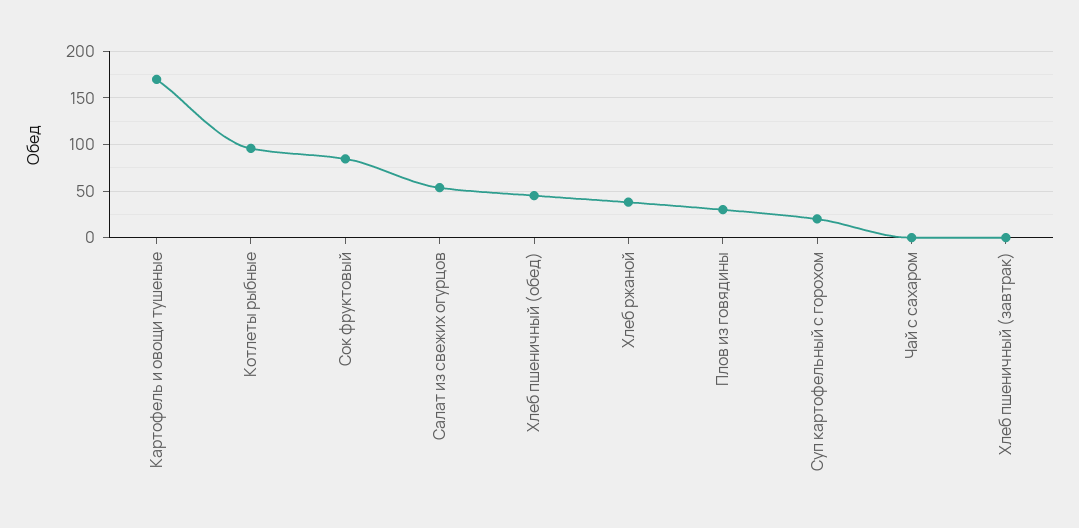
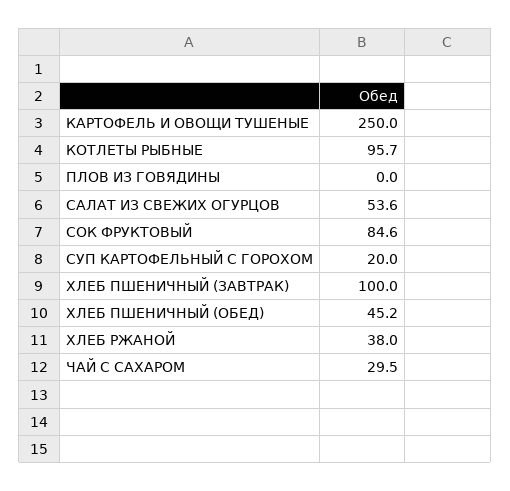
  {
-   "Картофель и овощи тушеные": 170,
+   "Картофель и овощи тушеные": 250,
    "Котлеты рыбные": 95.7,
    "Сок фруктовый": 84.6,
    "Салат из свежих огурцов": 53.6,
    "Хлеб пшеничный (обед)": 45.2,
    "Хлеб ржаной": 38,
-   "Плов из говядины": 30,
+   "Плов из говядины": 0,
    "Суп картофельный с горохом": 20,
-   "Чай с сахаром": 0,
+   "Чай с сахаром": 29.5,
-   "Хлеб пшеничный (завтрак)": 0
+   "Хлеб пшеничный (завтрак)": 100
  }

